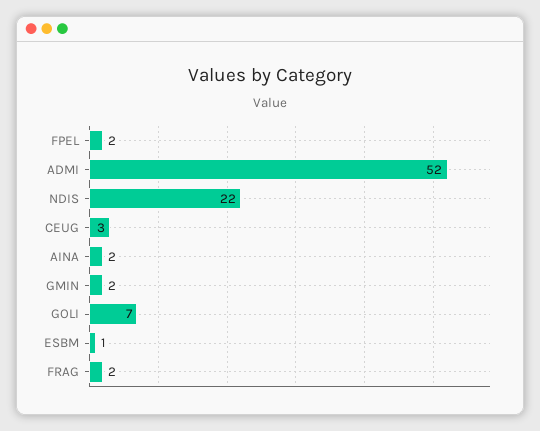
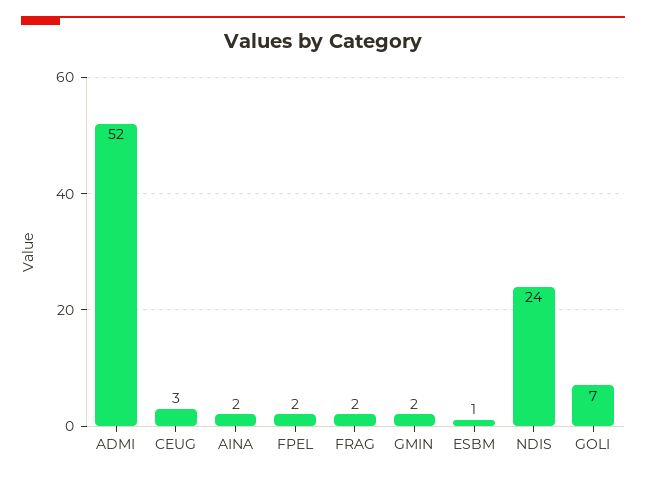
  {
    "FPEL": 2,
    "ADMI": 52,
-   "NDIS": 22,
+   "NDIS": 24,
    "CEUG": 3,
    "AINA": 2,
    "GMIN": 2,
    "GOLI": 7,
    "ESBM": 1,
    "FRAG": 2
  }

